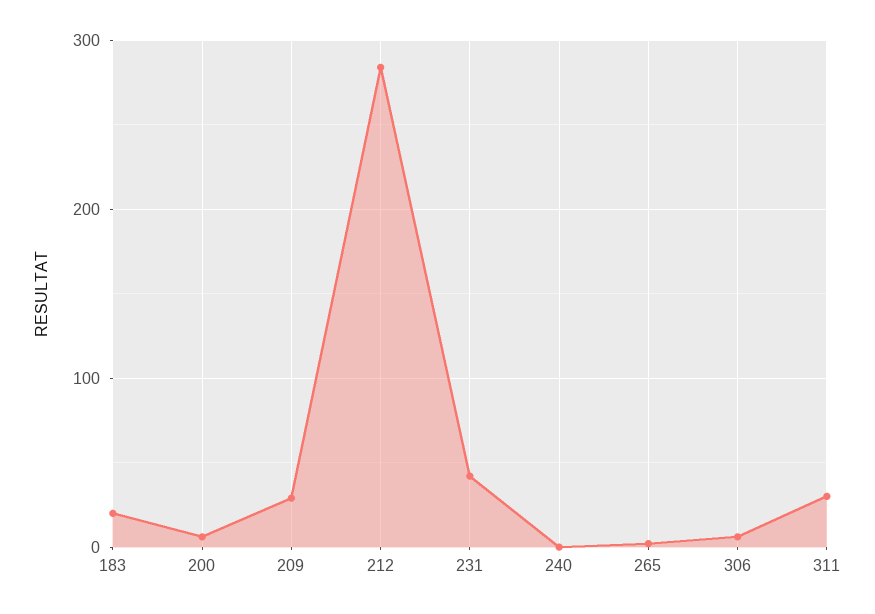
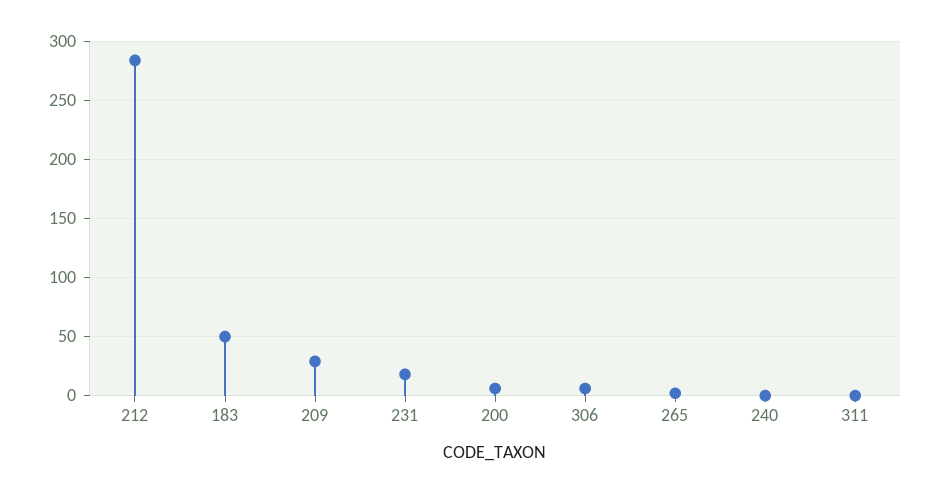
  {
-   "183": 20,
+   "183": 50,
    "200": 10,
    "209": 30,
    "212": 280,
-   "231": 40,
+   "231": 20,
    "240": 0,
    "265": 0,
    "306": 10,
-   "311": 30
+   "311": 0
  }

